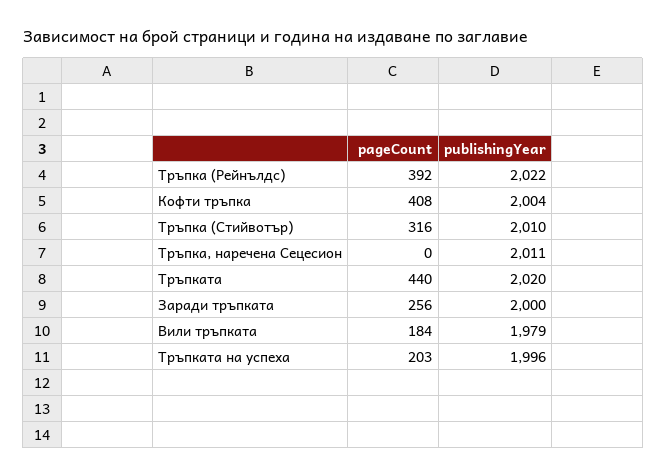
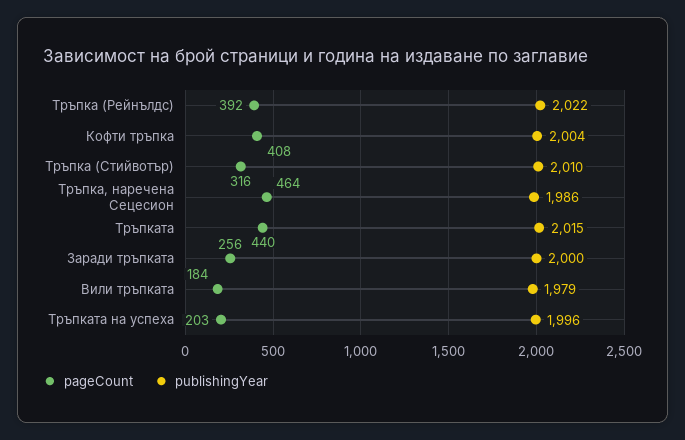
  {
    "pageCount": {
      "Тръпка (Рейнълдс)": 392,
      "Кофти тръпка": 408,
      "Тръпка (Стийвотър)": 316,
-     "Тръпка, наречена Сецесион": 0,
+     "Тръпка, наречена Сецесион": 464,
      "Тръпката": 440,
      "Заради тръпката": 256,
      "Вили тръпката": 184,
      "Тръпката на успеха": 203
    },
    "publishingYear": {
      "Тръпка (Рейнълдс)": 2022,
      "Кофти тръпка": 2004,
      "Тръпка (Стийвотър)": 2010,
-     "Тръпка, наречена Сецесион": 2011,
+     "Тръпка, наречена Сецесион": 1986,
-     "Тръпката": 2020,
+     "Тръпката": 2015,
      "Заради тръпката": 2000,
      "Вили тръпката": 1979,
      "Тръпката на успеха": 1996
    }
  }

